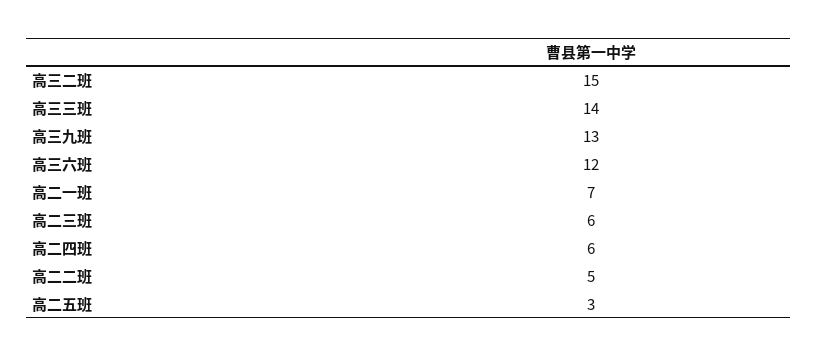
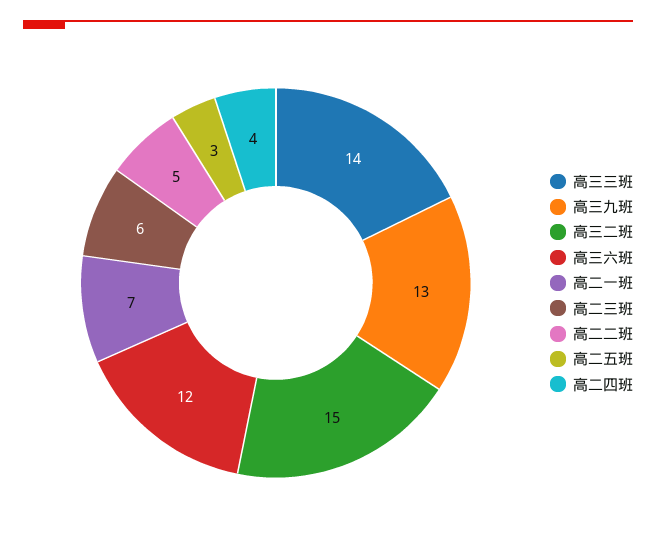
  {
    "高三二班": 15,
    "高三三班": 14,
    "高三九班": 13,
    "高三六班": 12,
    "高二一班": 7,
    "高二三班": 6,
-   "高二四班": 6,
+   "高二四班": 4,
    "高二二班": 5,
    "高二五班": 3
  }

